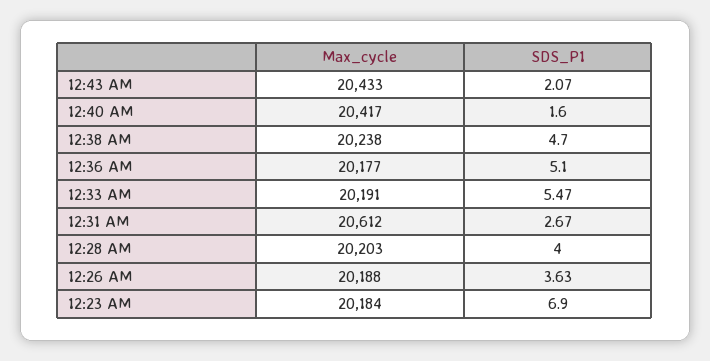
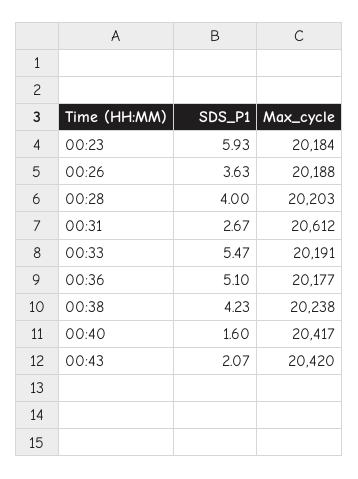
  {
    "Max_cycle": {
-     "12:43 AM": 20433,
+     "12:43 AM": 20420,
      "12:40 AM": 20417,
      "12:38 AM": 20238,
      "12:36 AM": 20177,
      "12:33 AM": 20191,
      "12:31 AM": 20612,
      "12:28 AM": 20203,
      "12:26 AM": 20188,
      "12:23 AM": 20184
    },
    "SDS_P1": {
      "12:43 AM": 2.07,
      "12:40 AM": 1.6,
-     "12:38 AM": 4.7,
+     "12:38 AM": 4.23,
      "12:36 AM": 5.1,
      "12:33 AM": 5.47,
      "12:31 AM": 2.67,
      "12:28 AM": 4,
      "12:26 AM": 3.63,
-     "12:23 AM": 6.9
+     "12:23 AM": 5.93
    }
  }

